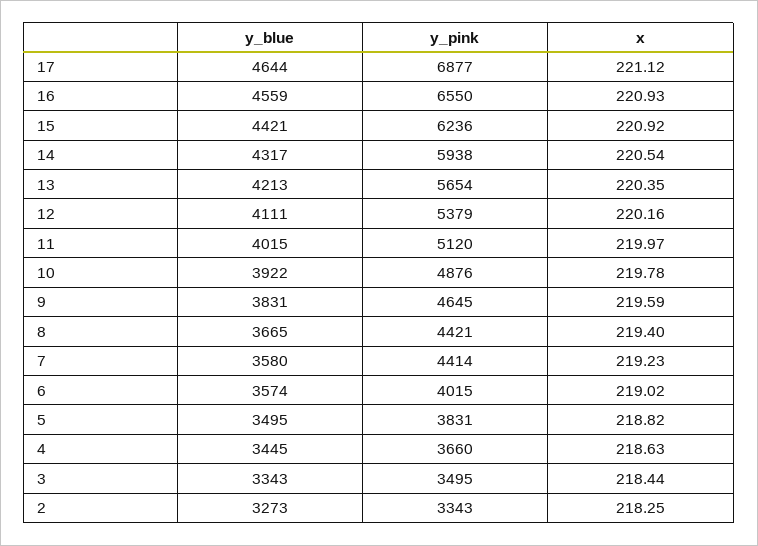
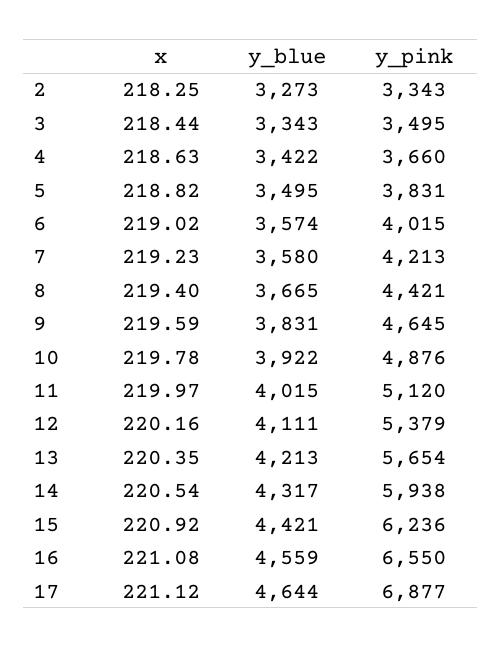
  {
    "y_blue": {
      "17": 4644,
      "16": 4559,
      "15": 4421,
      "14": 4317,
      "13": 4213,
      "12": 4111,
      "11": 4015,
      "10": 3922,
      "9": 3831,
      "8": 3665,
      "7": 3580,
      "6": 3574,
      "5": 3495,
-     "4": 3445,
+     "4": 3422,
      "3": 3343,
      "2": 3273
    },
    "y_pink": {
      "17": 6877,
      "16": 6550,
      "15": 6236,
      "14": 5938,
      "13": 5654,
      "12": 5379,
      "11": 5120,
      "10": 4876,
      "9": 4645,
      "8": 4421,
-     "7": 4414,
+     "7": 4213,
      "6": 4015,
      "5": 3831,
      "4": 3660,
      "3": 3495,
      "2": 3343
    },
    "x": {
      "17": 221.12,
-     "16": 220.93,
+     "16": 221.08,
      "15": 220.92,
      "14": 220.54,
      "13": 220.35,
      "12": 220.16,
      "11": 219.97,
      "10": 219.78,
      "9": 219.59,
      "8": 219.4,
      "7": 219.23,
      "6": 219.02,
      "5": 218.82,
      "4": 218.63,
      "3": 218.44,
      "2": 218.25
    }
  }

